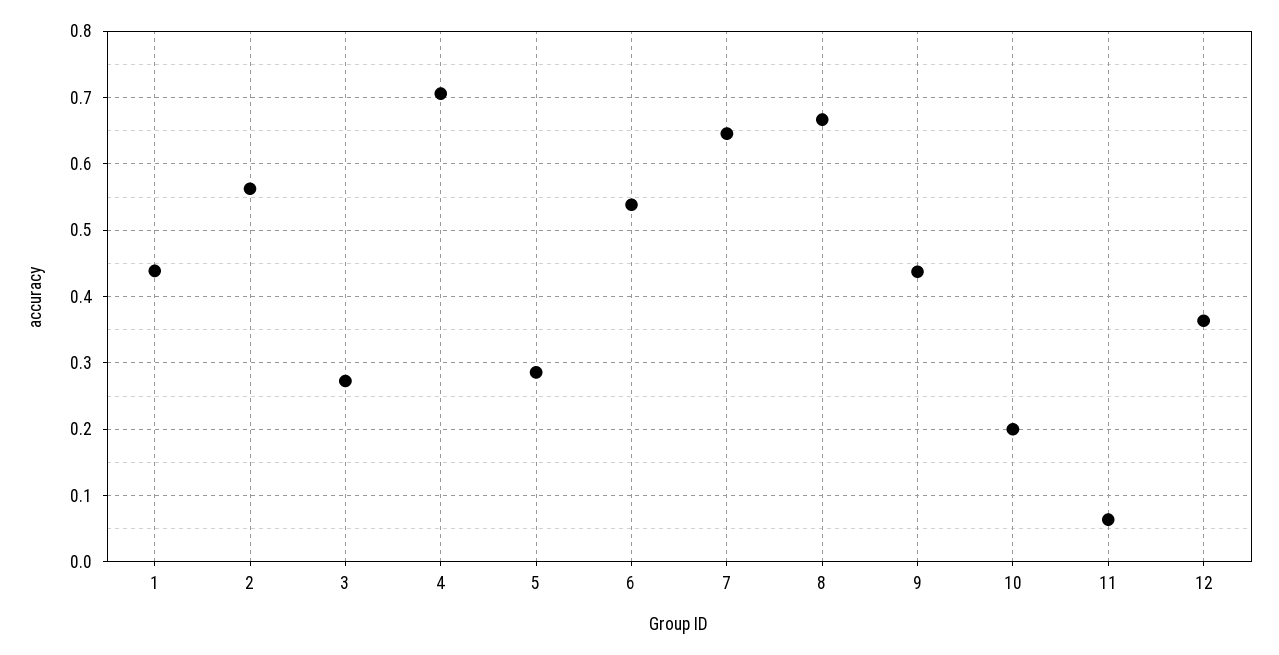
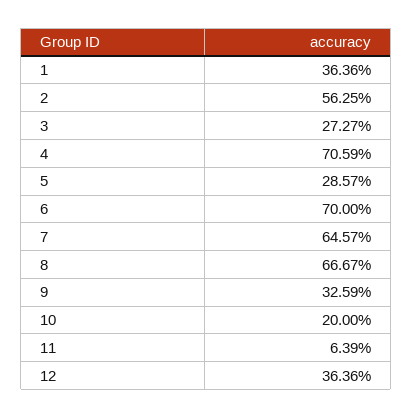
  {
-   "1": 0.44,
+   "1": 0.3636,
    "2": 0.5625,
    "3": 0.2727,
    "4": 0.7059,
    "5": 0.2857,
-   "6": 0.54,
+   "6": 0.7,
    "7": 0.6457,
    "8": 0.6667,
-   "9": 0.44,
+   "9": 0.3259,
    "10": 0.2,
    "11": 0.0639,
    "12": 0.3636
  }

